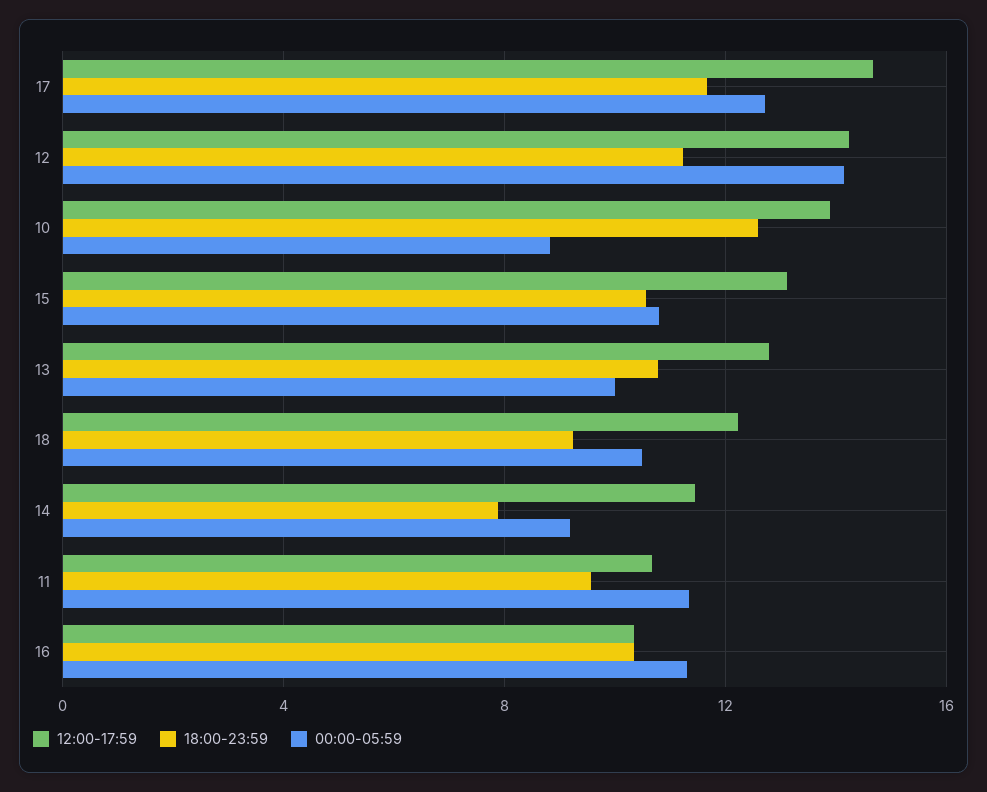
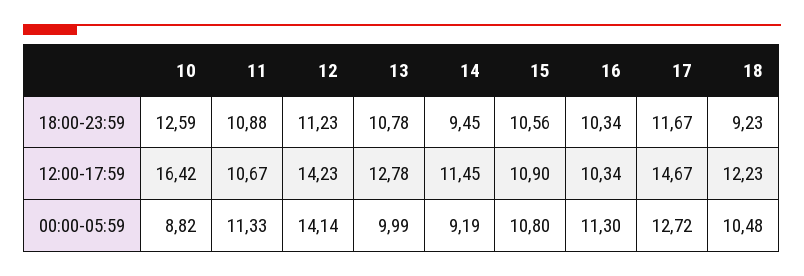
  {
    "12:00-17:59": {
      "17": 14.67,
      "12": 14.23,
-     "10": 14,
+     "10": 16.42,
-     "15": 13,
+     "15": 10.9,
      "13": 12.78,
      "18": 12.23,
      "14": 11.45,
      "11": 10.67,
      "16": 10.34
    },
    "18:00-23:59": {
      "17": 11.67,
      "12": 11.23,
      "10": 12.59,
      "15": 10.56,
      "13": 10.78,
      "18": 9.23,
-     "14": 8,
+     "14": 9.45,
-     "11": 9.5,
+     "11": 10.88,
      "16": 10.34
    },
    "00:00-05:59": {
      "17": 12.72,
      "12": 14.14,
      "10": 8.82,
      "15": 10.8,
      "13": 9.99,
      "18": 10.48,
      "14": 9.19,
      "11": 11.33,
      "16": 11.3
    }
  }

